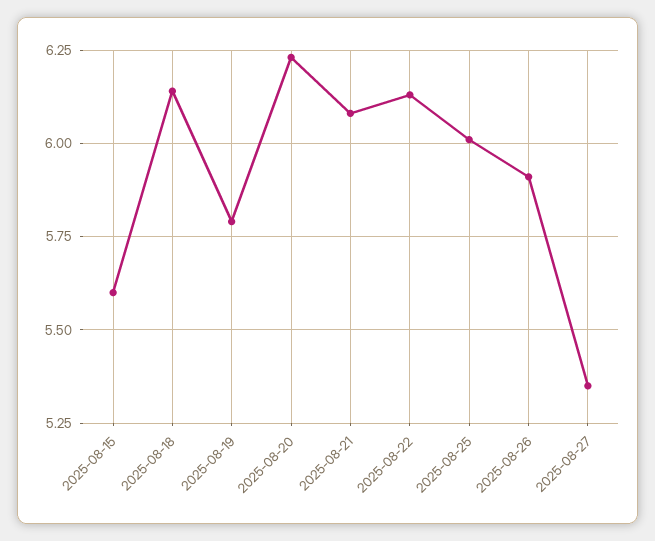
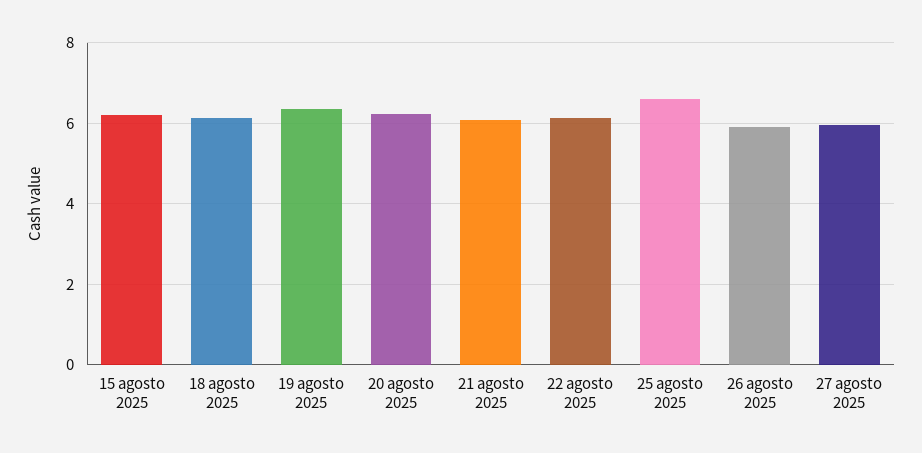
  {
-   "2025-08-15": 5.6,
+   "2025-08-15": 6.2,
    "2025-08-18": 6.15,
-   "2025-08-19": 5.8,
+   "2025-08-19": 6.4,
    "2025-08-20": 6.25,
    "2025-08-21": 6.1,
    "2025-08-22": 6.15,
-   "2025-08-25": 6,
+   "2025-08-25": 6.6,
    "2025-08-26": 5.9,
-   "2025-08-27": 5.35
+   "2025-08-27": 6
  }

